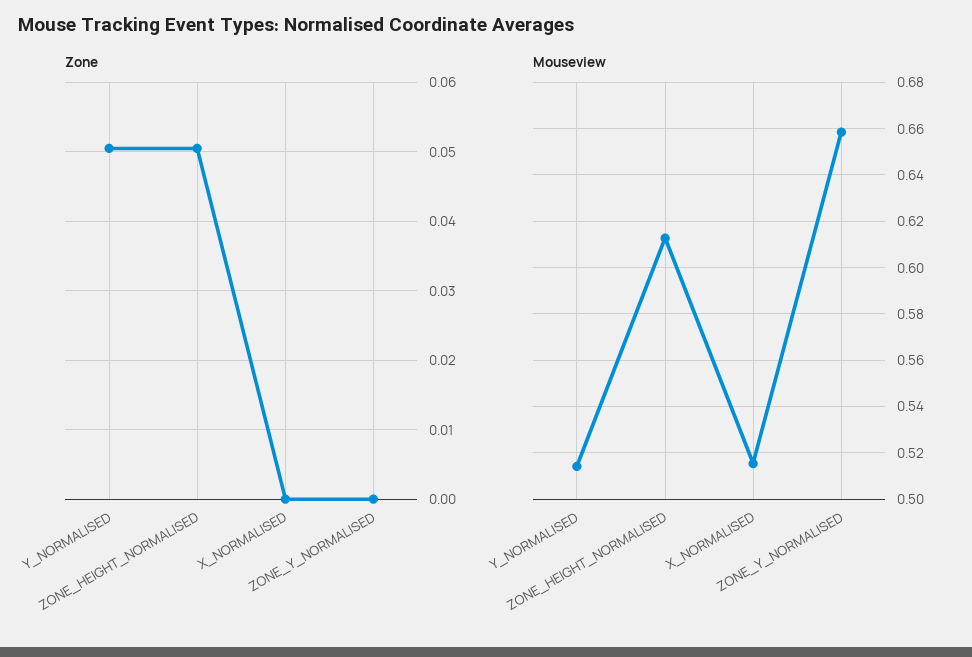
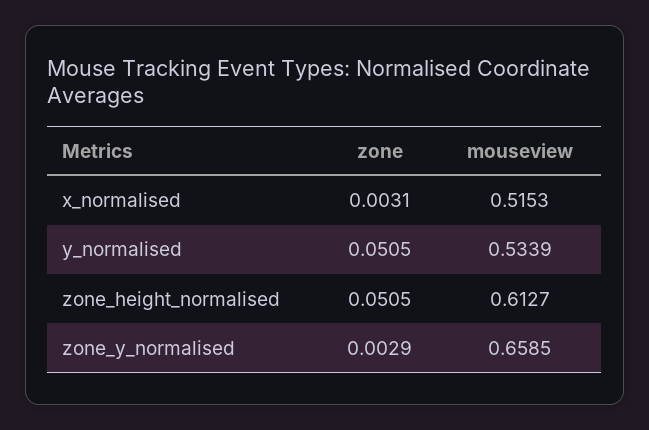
  {
    "Zone": {
      "Y_NORMALISED": 0.0505,
      "ZONE_HEIGHT_NORMALISED": 0.0505,
-     "X_NORMALISED": 0,
+     "X_NORMALISED": 0.0031,
-     "ZONE_Y_NORMALISED": 0
+     "ZONE_Y_NORMALISED": 0.0029
    },
    "Mouseview": {
-     "Y_NORMALISED": 0.515,
+     "Y_NORMALISED": 0.5339,
      "ZONE_HEIGHT_NORMALISED": 0.6127,
      "X_NORMALISED": 0.5153,
      "ZONE_Y_NORMALISED": 0.6585
    }
  }

